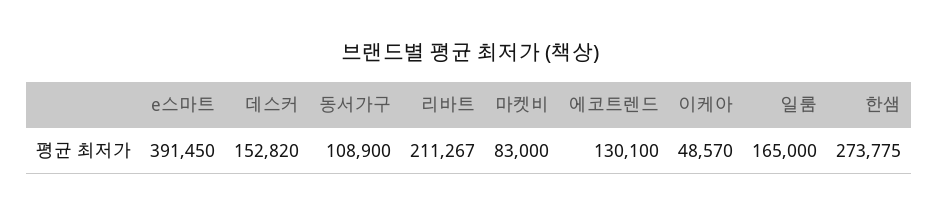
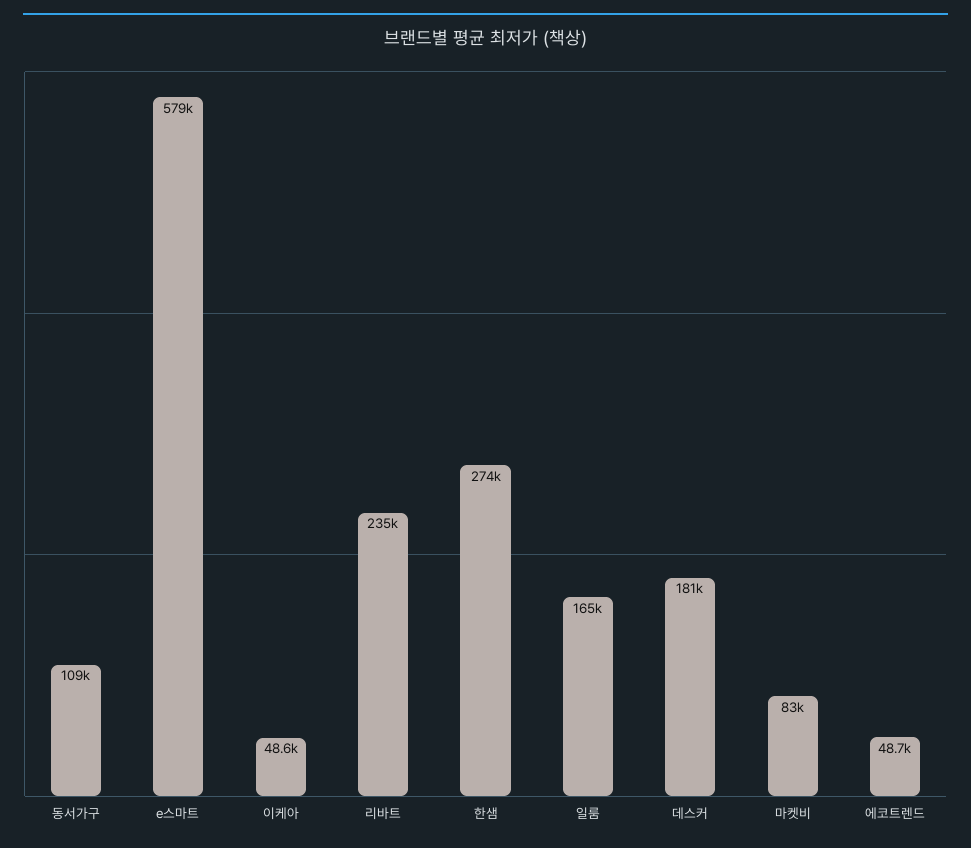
  {
-   "e스마트": 391450,
+   "e스마트": 579000,
-   "데스커": 152820,
+   "데스커": 181000,
    "동서가구": 108900,
-   "리바트": 211267,
+   "리바트": 235000,
    "마켓비": 83000,
-   "에코트렌드": 130100,
+   "에코트렌드": 48700,
    "이케아": 48570,
    "일룸": 165000,
    "한샘": 273775
  }

